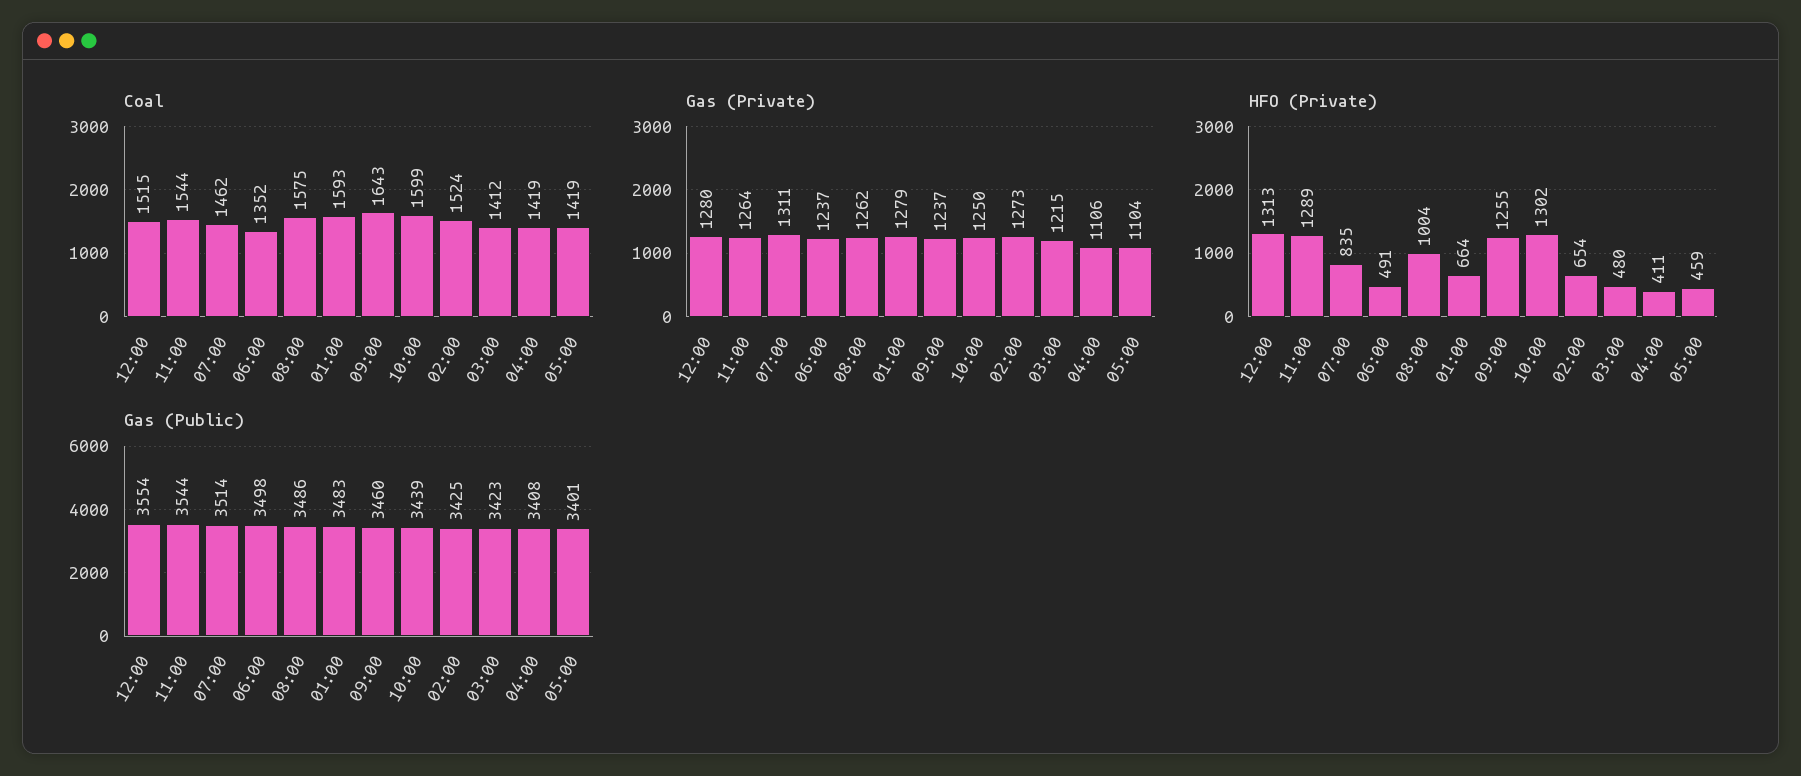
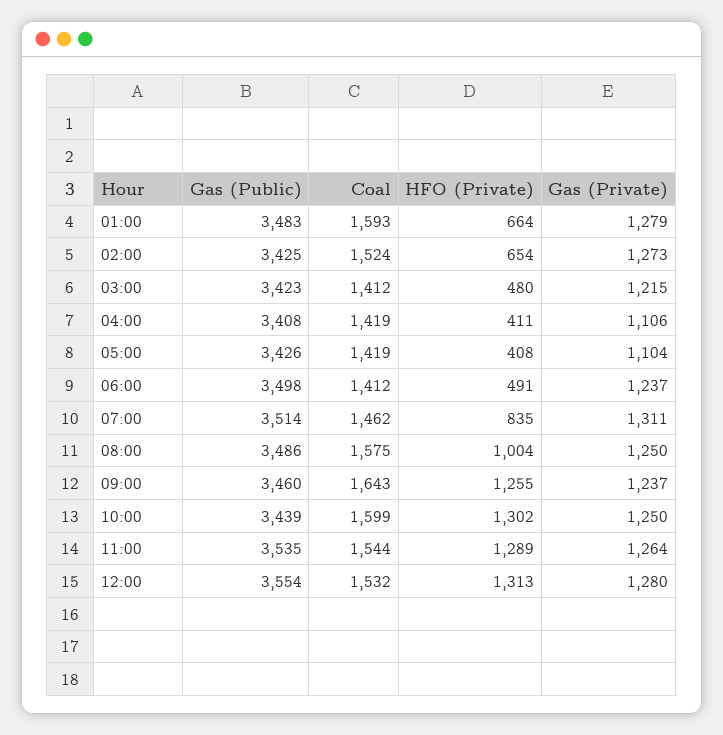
  {
    "Coal": {
-     "12:00": 1515,
+     "12:00": 1532,
      "11:00": 1544,
      "07:00": 1462,
-     "06:00": 1352,
+     "06:00": 1412,
      "08:00": 1575,
      "01:00": 1593,
      "09:00": 1643,
      "10:00": 1599,
      "02:00": 1524,
      "03:00": 1412,
      "04:00": 1419,
      "05:00": 1419
    },
    "Gas (Private)": {
      "12:00": 1280,
      "11:00": 1264,
      "07:00": 1311,
      "06:00": 1237,
-     "08:00": 1262,
+     "08:00": 1250,
      "01:00": 1279,
      "09:00": 1237,
      "10:00": 1250,
      "02:00": 1273,
      "03:00": 1215,
      "04:00": 1106,
      "05:00": 1104
    },
    "HFO (Private)": {
      "12:00": 1313,
      "11:00": 1289,
      "07:00": 835,
      "06:00": 491,
      "08:00": 1004,
      "01:00": 664,
      "09:00": 1255,
      "10:00": 1302,
      "02:00": 654,
      "03:00": 480,
      "04:00": 411,
-     "05:00": 459
+     "05:00": 408
    },
    "Gas (Public)": {
      "12:00": 3554,
-     "11:00": 3544,
+     "11:00": 3535,
      "07:00": 3514,
      "06:00": 3498,
      "08:00": 3486,
      "01:00": 3483,
      "09:00": 3460,
      "10:00": 3439,
      "02:00": 3425,
      "03:00": 3423,
      "04:00": 3408,
-     "05:00": 3401
+     "05:00": 3426
    }
  }

